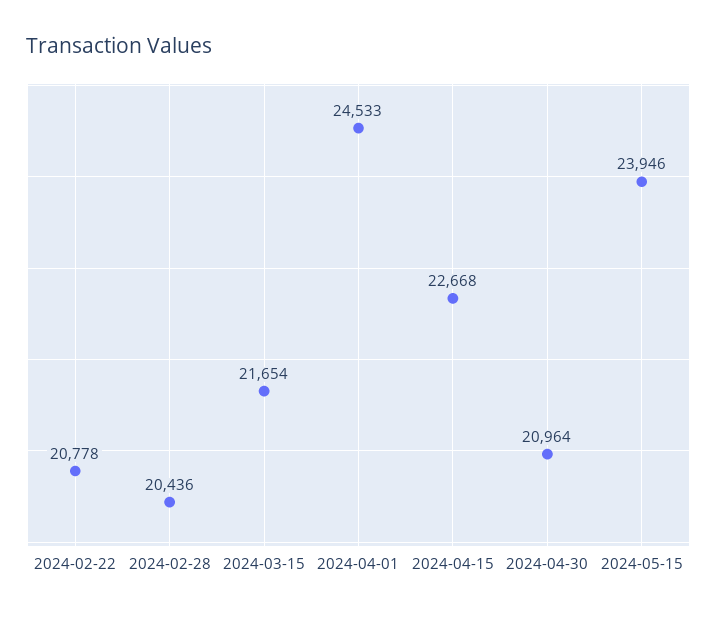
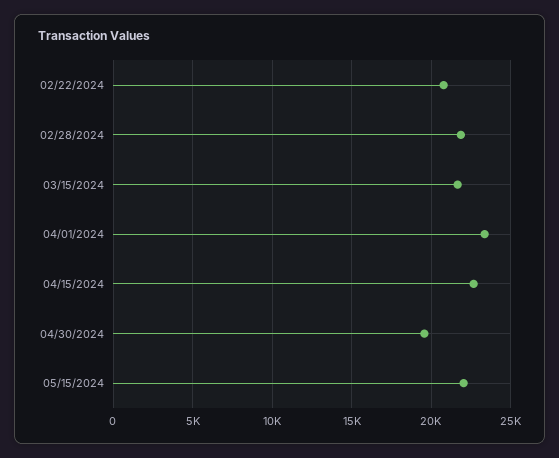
  {
    "2024-02-22": 20778,
-   "2024-02-28": 20436,
+   "2024-02-28": 22000,
    "2024-03-15": 21654,
-   "2024-04-01": 24533,
+   "2024-04-01": 23500,
    "2024-04-15": 22668,
-   "2024-04-30": 20964,
+   "2024-04-30": 19500,
-   "2024-05-15": 23946
+   "2024-05-15": 22000
  }

